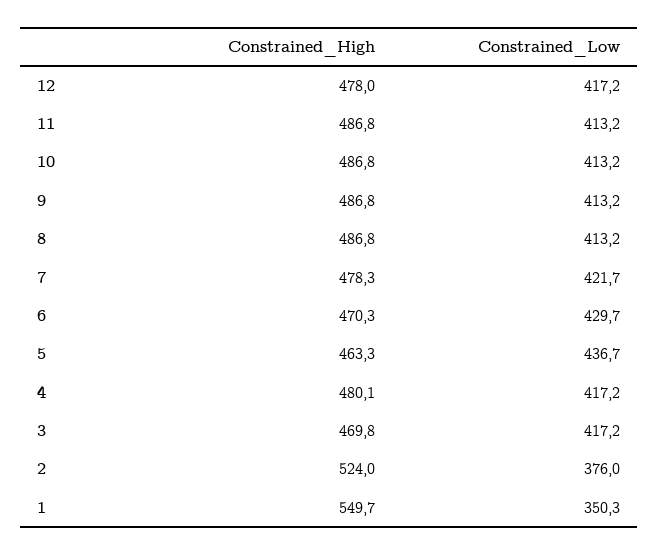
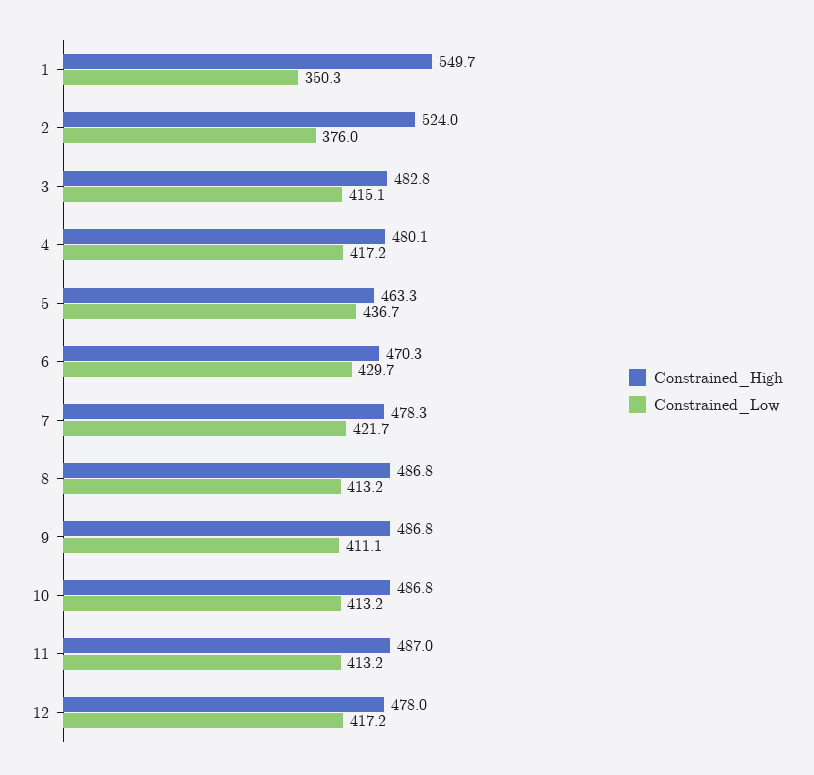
  {
    "Constrained_High": {
      "12": 478,
-     "11": 486.8,
+     "11": 487,
      "10": 486.8,
      "9": 486.8,
      "8": 486.8,
      "7": 478.3,
      "6": 470.3,
      "5": 463.3,
      "4": 480.1,
-     "3": 469.8,
+     "3": 482.8,
      "2": 524,
      "1": 549.7
    },
    "Constrained_Low": {
      "12": 417.2,
      "11": 413.2,
      "10": 413.2,
-     "9": 413.2,
+     "9": 411.1,
      "8": 413.2,
      "7": 421.7,
      "6": 429.7,
      "5": 436.7,
      "4": 417.2,
-     "3": 417.2,
+     "3": 415.1,
      "2": 376,
      "1": 350.3
    }
  }

